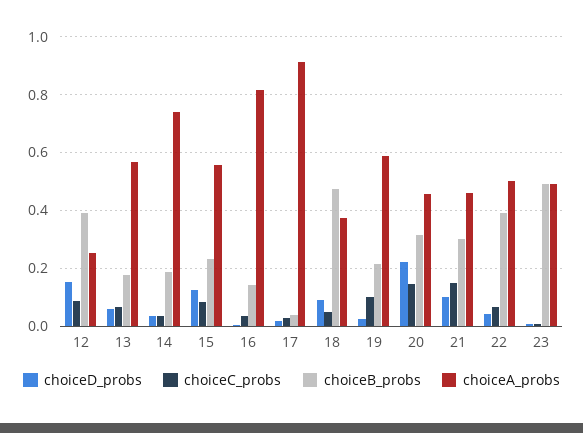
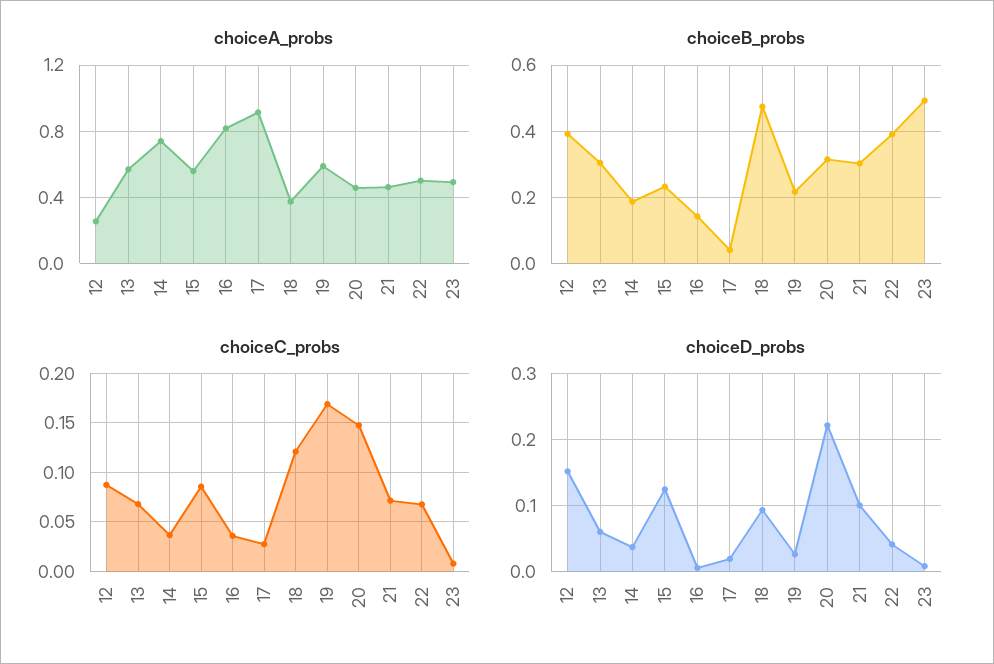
  {
    "choiceD_probs": {
      "12": 0.15,
      "13": 0.06,
      "14": 0.04,
      "15": 0.12,
      "16": 0.01,
      "17": 0.02,
      "18": 0.09,
      "19": 0.03,
      "20": 0.22,
      "21": 0.1,
      "22": 0.04,
      "23": 0.01
    },
    "choiceC_probs": {
      "12": 0.09,
      "13": 0.07,
      "14": 0.04,
      "15": 0.09,
      "16": 0.04,
      "17": 0.03,
-     "18": 0.05,
+     "18": 0.12,
-     "19": 0.1,
+     "19": 0.17,
      "20": 0.15,
-     "21": 0.15,
+     "21": 0.07,
      "22": 0.07,
      "23": 0.01
    },
    "choiceB_probs": {
      "12": 0.4,
-     "13": 0.175,
+     "13": 0.3,
      "14": 0.18,
      "15": 0.24,
      "16": 0.14,
      "17": 0.04,
      "18": 0.48,
      "19": 0.22,
      "20": 0.32,
      "21": 0.3,
      "22": 0.4,
      "23": 0.5
    },
    "choiceA_probs": {
      "12": 0.25,
      "13": 0.575,
      "14": 0.75,
      "15": 0.55,
      "16": 0.825,
      "17": 0.925,
      "18": 0.375,
      "19": 0.6,
      "20": 0.45,
      "21": 0.45,
      "22": 0.5,
      "23": 0.5
    }
  }

